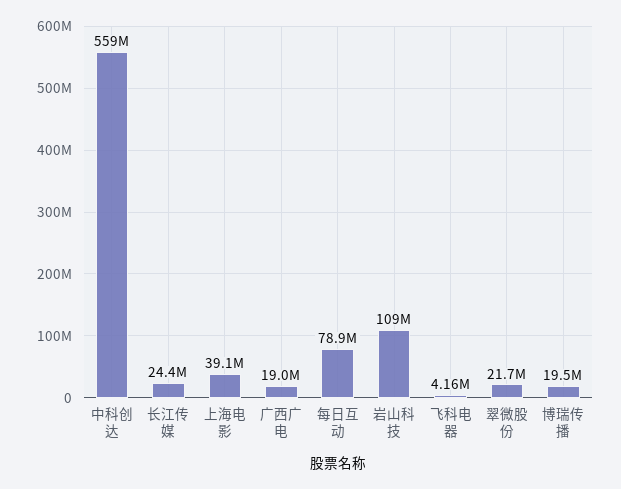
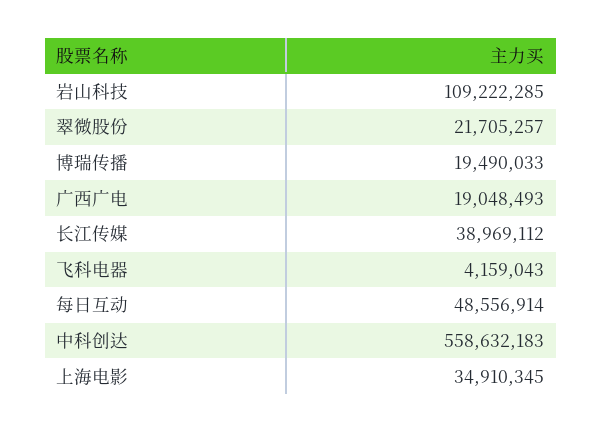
  {
    "中科创达": 558632183,
-   "长江传媒": 24400000,
+   "长江传媒": 38969112,
-   "上海电影": 39100000,
+   "上海电影": 34910345,
    "广西广电": 19048493,
-   "每日互动": 78900000,
+   "每日互动": 48556914,
    "岩山科技": 109222285,
    "飞科电器": 4159043,
    "翠微股份": 21705257,
    "博瑞传播": 19490033
  }

